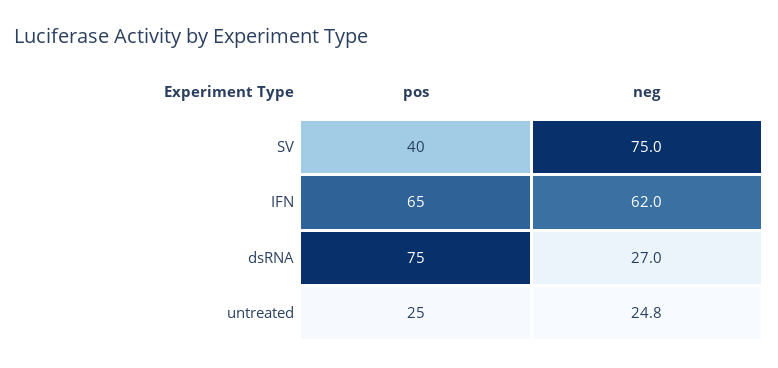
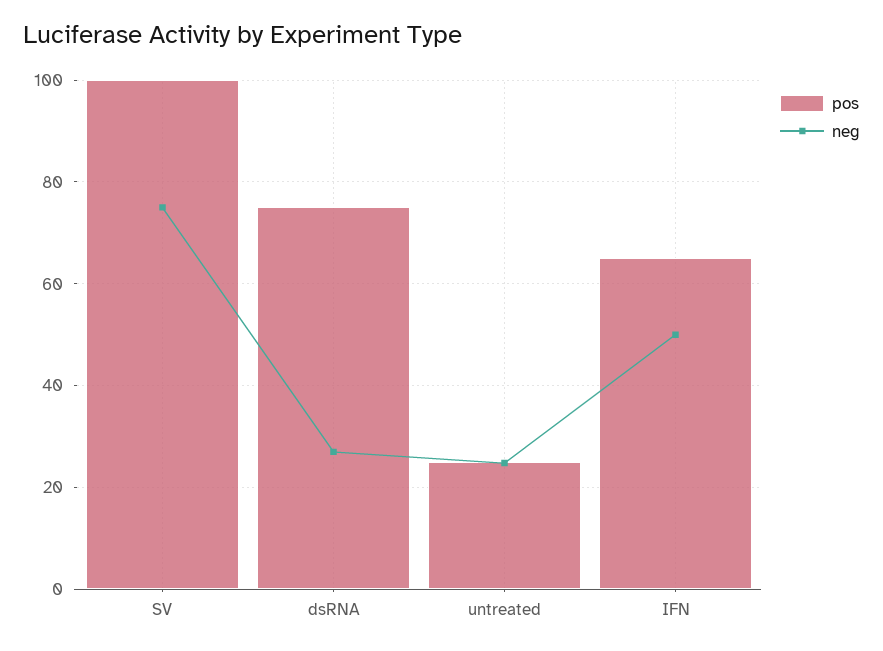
  {
    "pos": {
-     "SV": 40,
+     "SV": 100,
      "IFN": 65,
      "dsRNA": 75,
      "untreated": 25
    },
    "neg": {
      "SV": 75,
-     "IFN": 62,
+     "IFN": 50,
      "dsRNA": 27,
      "untreated": 24.8
    }
  }

